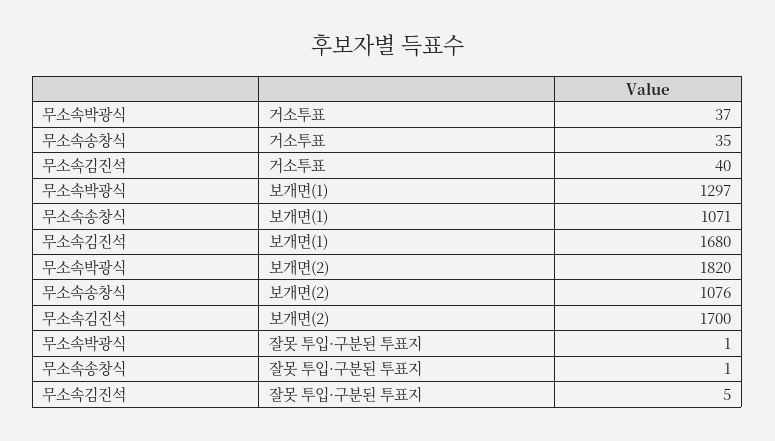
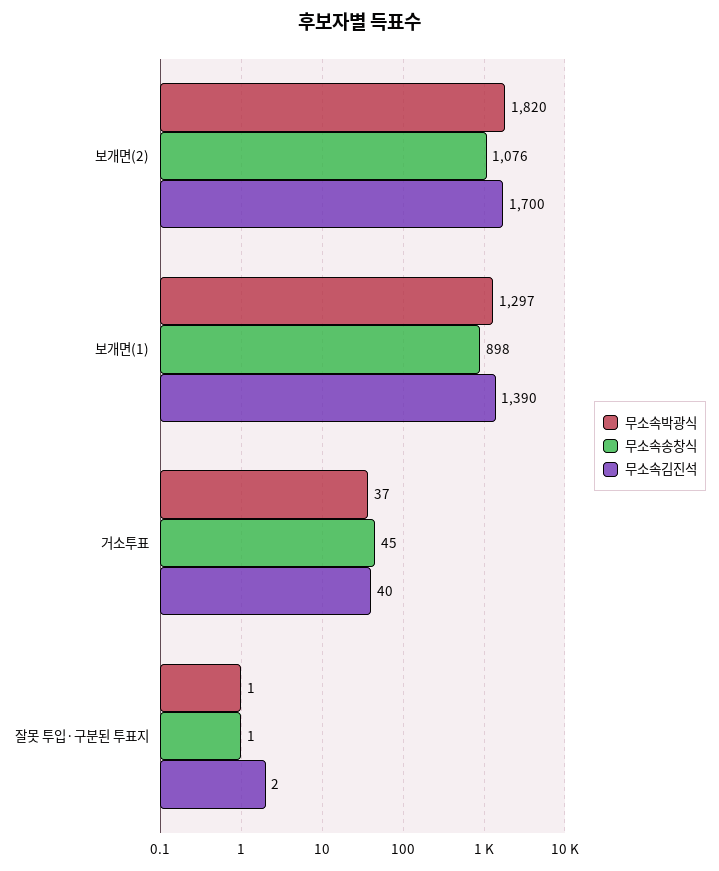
  {
    "무소속박광식": {
      "거소투표": 37,
      "보개면(1)": 1297,
      "보개면(2)": 1820,
      "잘못 투입·구분된 투표지": 1
    },
    "무소속송창식": {
-     "거소투표": 35,
+     "거소투표": 45,
-     "보개면(1)": 1071,
+     "보개면(1)": 898,
      "보개면(2)": 1076,
      "잘못 투입·구분된 투표지": 1
    },
    "무소속김진석": {
      "거소투표": 40,
-     "보개면(1)": 1680,
+     "보개면(1)": 1390,
      "보개면(2)": 1700,
-     "잘못 투입·구분된 투표지": 5
+     "잘못 투입·구분된 투표지": 2
    }
  }

